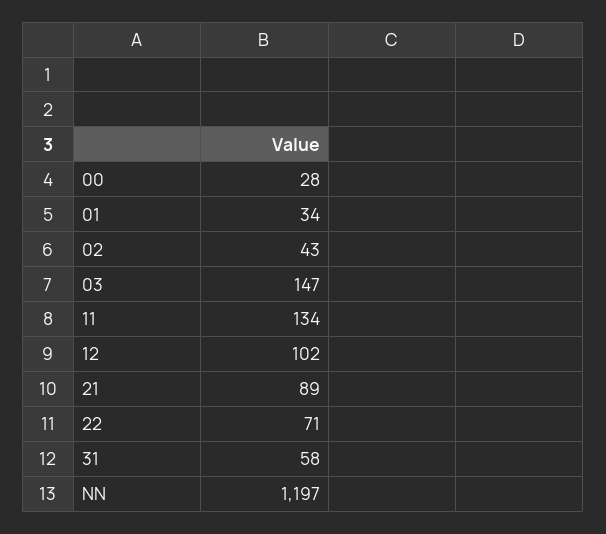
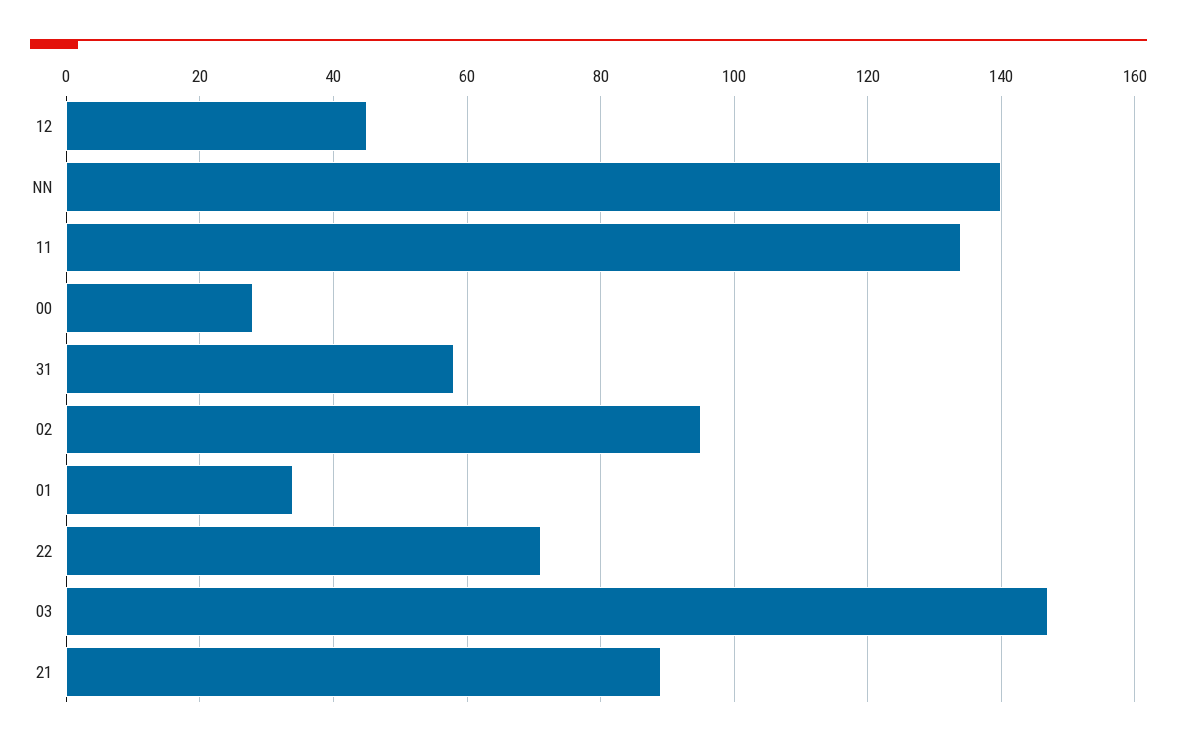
  {
    "00": 28,
    "01": 34,
-   "02": 43,
+   "02": 95,
    "03": 147,
    "11": 134,
-   "12": 102,
+   "12": 45,
    "21": 89,
    "22": 71,
    "31": 58,
-   "NN": 1197
+   "NN": 140
  }

